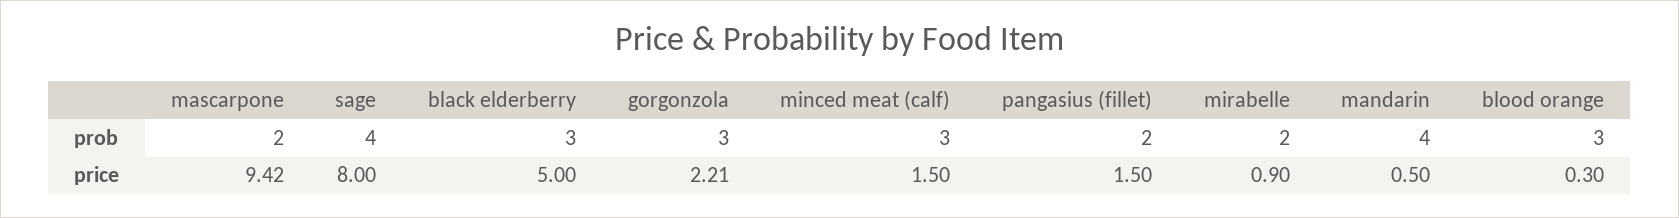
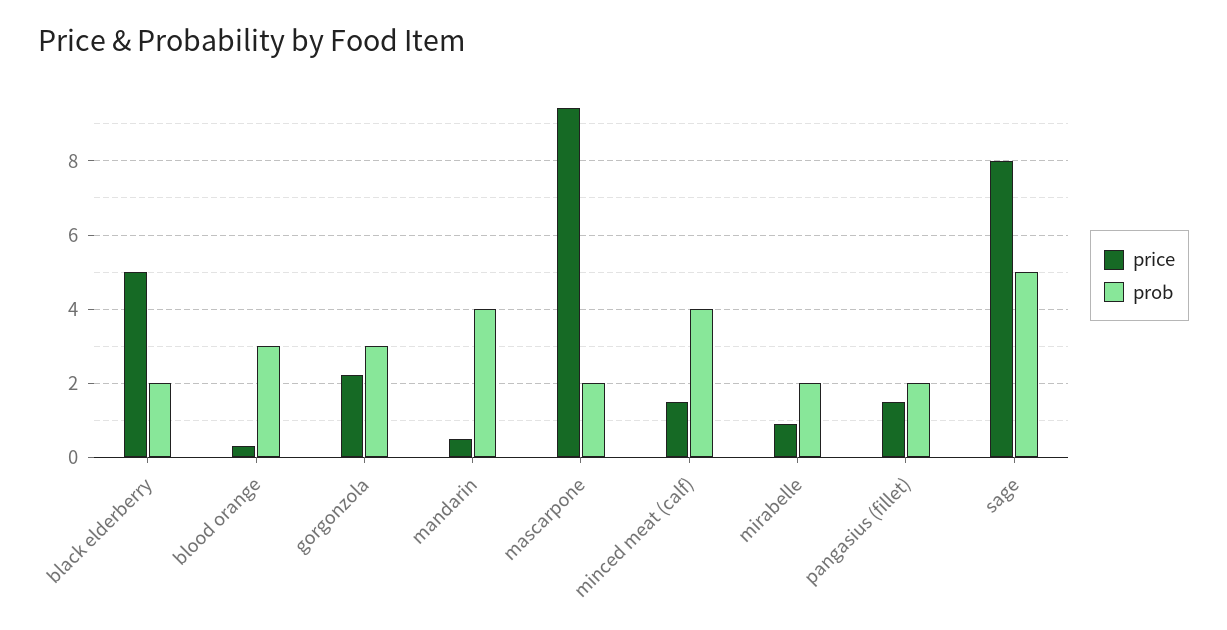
  {
    "prob": {
      "mascarpone": 2,
-     "sage": 4,
+     "sage": 5,
-     "black elderberry": 3,
+     "black elderberry": 2,
      "gorgonzola": 3,
-     "minced meat (calf)": 3,
+     "minced meat (calf)": 4,
      "pangasius (fillet)": 2,
      "mirabelle": 2,
      "mandarin": 4,
      "blood orange": 3
    },
    "price": {
      "mascarpone": 9.42,
      "sage": 8,
      "black elderberry": 5,
      "gorgonzola": 2.21,
      "minced meat (calf)": 1.5,
      "pangasius (fillet)": 1.5,
      "mirabelle": 0.9,
      "mandarin": 0.5,
      "blood orange": 0.3
    }
  }

